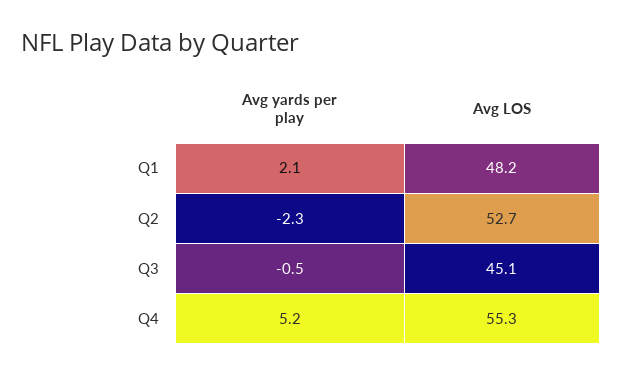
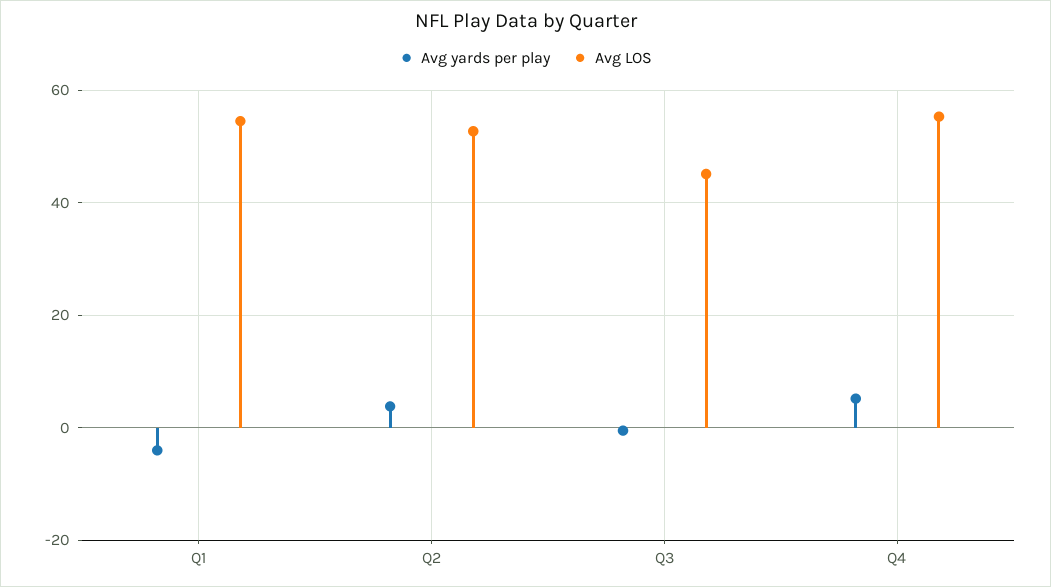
  {
    "Avg yards per play": {
-     "Q1": 2.1,
+     "Q1": -4,
-     "Q2": -2.3,
+     "Q2": 4,
      "Q3": -0.5,
      "Q4": 5.2
    },
    "Avg LOS": {
-     "Q1": 48.2,
+     "Q1": 54,
      "Q2": 52.7,
      "Q3": 45.1,
      "Q4": 55.3
    }
  }

